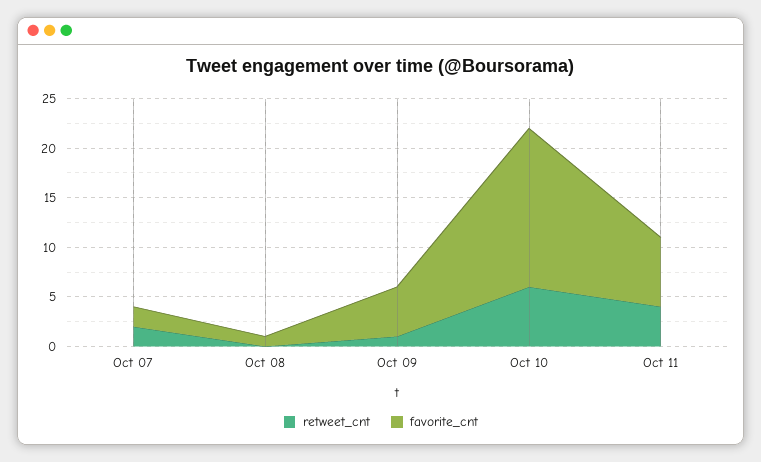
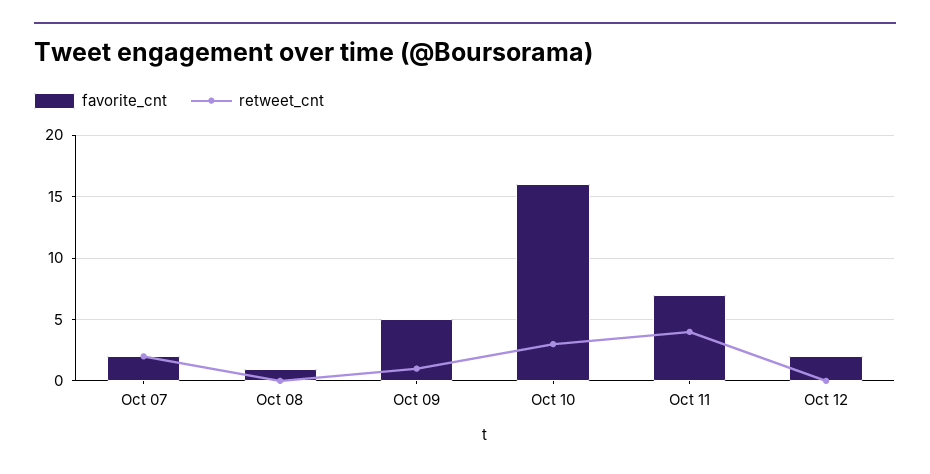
  {
    "retweet_cnt": {
      "Oct 07": 2,
      "Oct 08": 0,
      "Oct 09": 1,
-     "Oct 10": 6,
+     "Oct 10": 3,
-     "Oct 11": 4
+     "Oct 11": 4,
+     "Oct 12": 0
    },
    "favorite_cnt": {
      "Oct 07": 2,
      "Oct 08": 1,
      "Oct 09": 5,
      "Oct 10": 16,
-     "Oct 11": 7
+     "Oct 11": 7,
+     "Oct 12": 2
    }
  }

